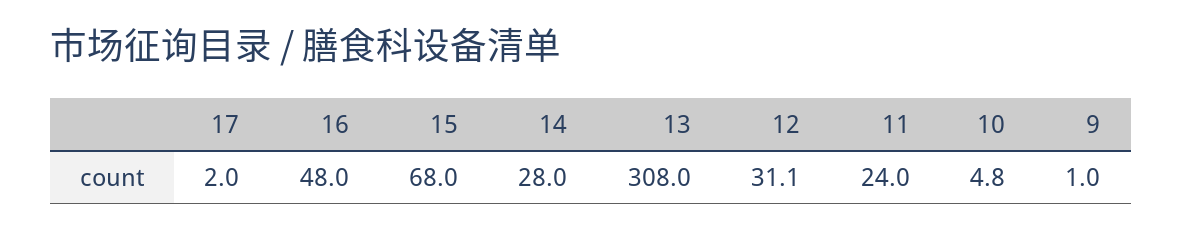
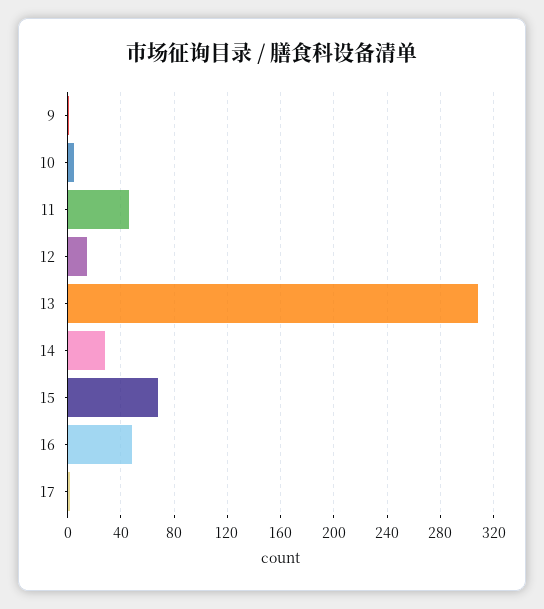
  {
    "17": 2,
    "16": 48,
    "15": 68,
    "14": 28,
    "13": 308,
-   "12": 31.1,
+   "12": 15,
-   "11": 24,
+   "11": 45,
    "10": 4.8,
    "9": 1
  }

